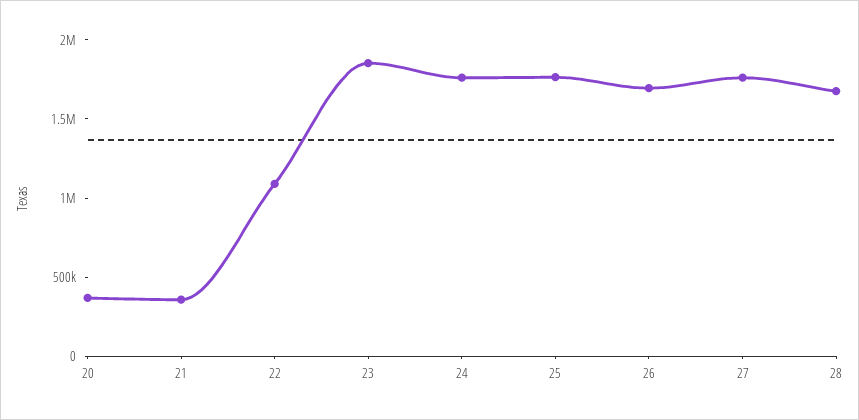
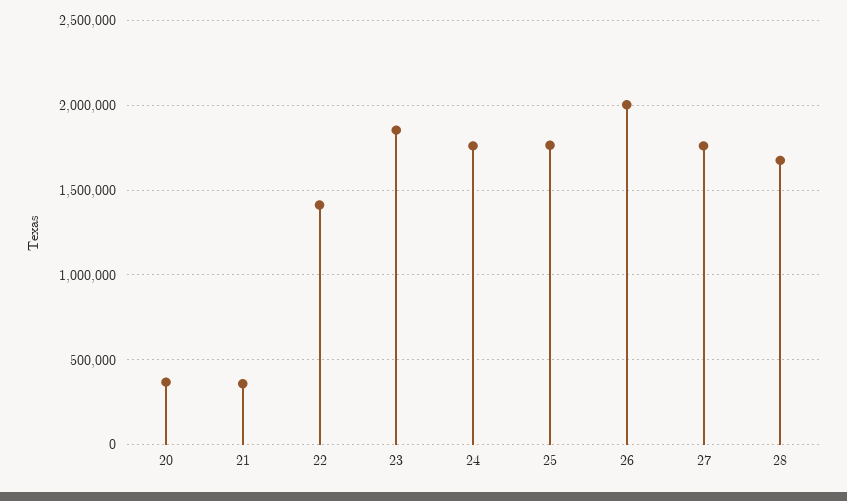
  {
    "20": 350000,
    "21": 350000,
-   "22": 1100000,
+   "22": 1400000,
    "23": 1850000,
    "24": 1750000,
    "25": 1750000,
-   "26": 1700000,
+   "26": 2000000,
    "27": 1750000,
    "28": 1650000
  }

